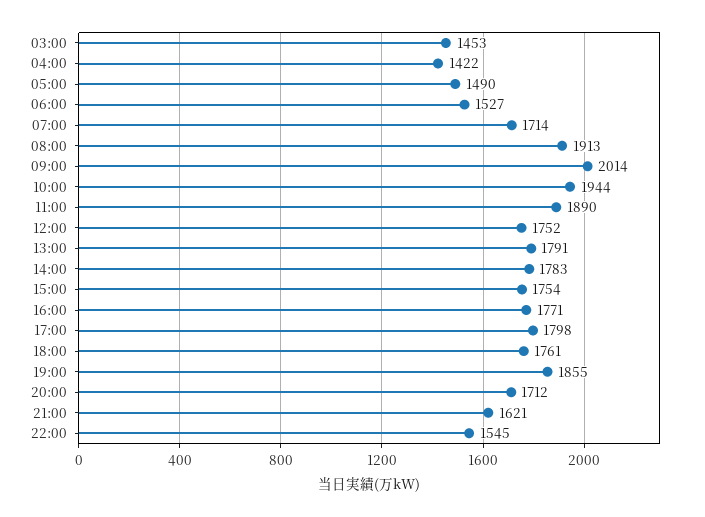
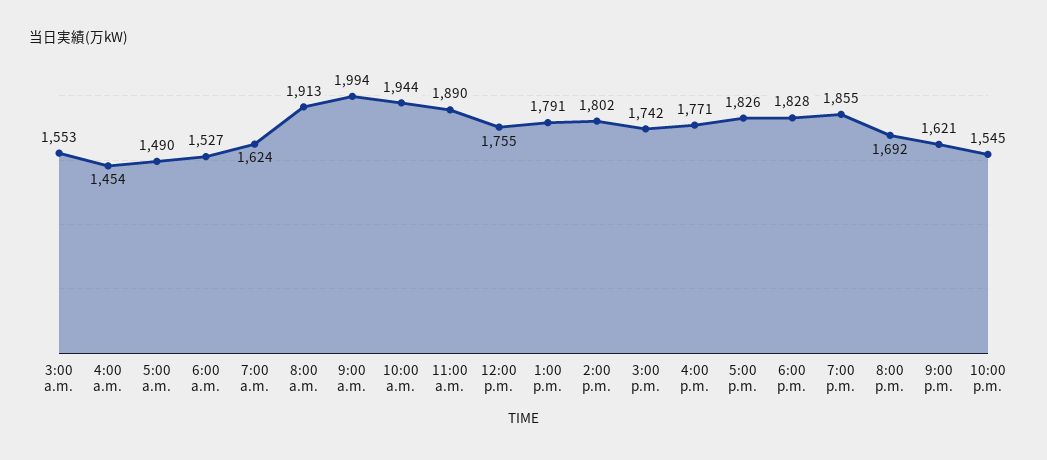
  {
-   "03:00": 1453,
+   "03:00": 1553,
-   "04:00": 1422,
+   "04:00": 1454,
    "05:00": 1490,
    "06:00": 1527,
-   "07:00": 1714,
+   "07:00": 1624,
    "08:00": 1913,
-   "09:00": 2014,
+   "09:00": 1994,
    "10:00": 1944,
    "11:00": 1890,
-   "12:00": 1752,
+   "12:00": 1755,
    "13:00": 1791,
-   "14:00": 1783,
+   "14:00": 1802,
-   "15:00": 1754,
+   "15:00": 1742,
    "16:00": 1771,
-   "17:00": 1798,
+   "17:00": 1826,
-   "18:00": 1761,
+   "18:00": 1828,
    "19:00": 1855,
-   "20:00": 1712,
+   "20:00": 1692,
    "21:00": 1621,
    "22:00": 1545
  }

